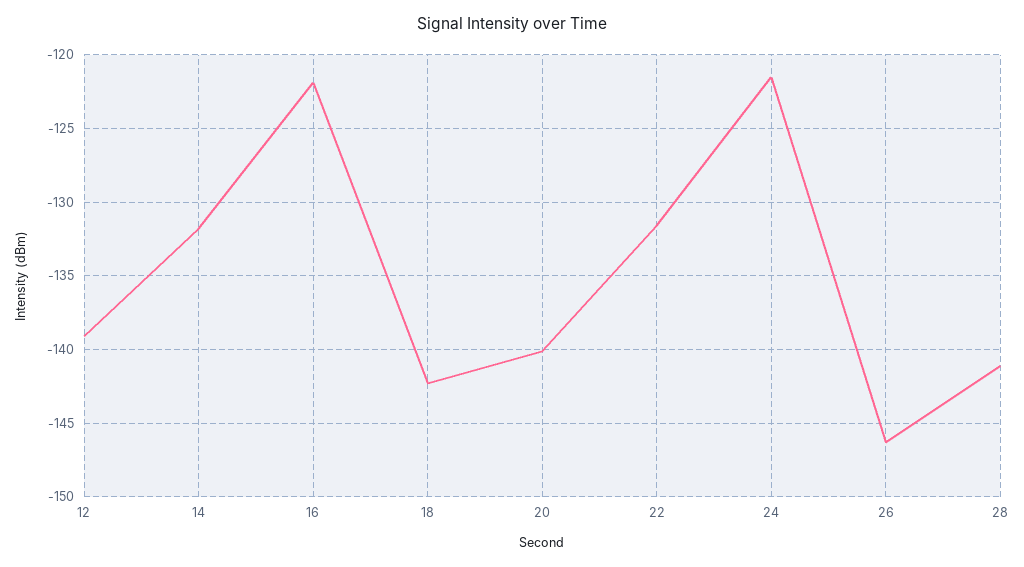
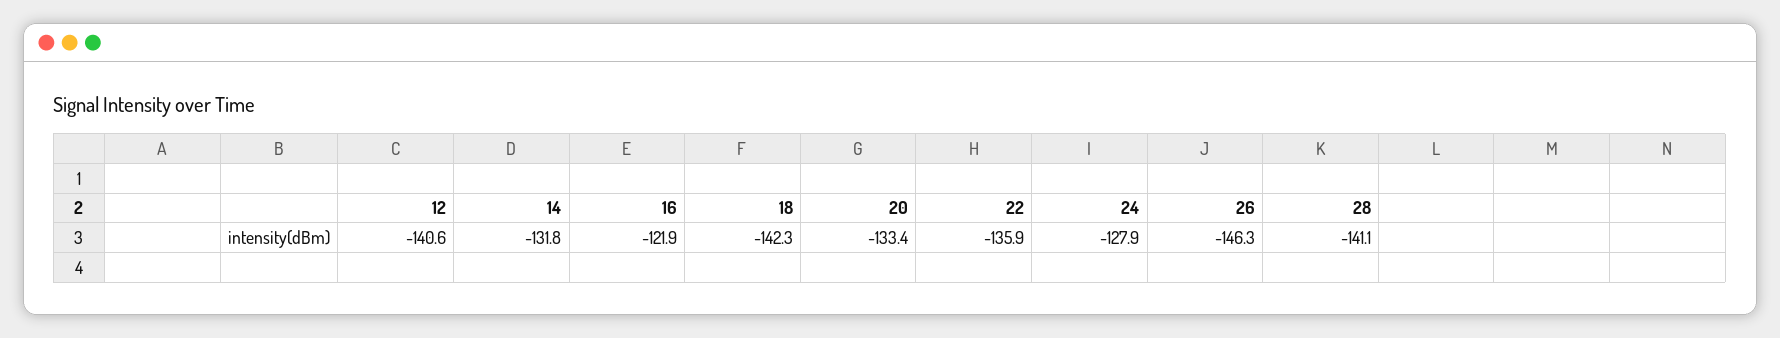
  {
-   "12": -139,
+   "12": -140.6,
    "14": -131.8,
    "16": -121.9,
    "18": -142.3,
-   "20": -140,
+   "20": -133.4,
-   "22": -131.5,
+   "22": -135.9,
-   "24": -121.5,
+   "24": -127.9,
    "26": -146.3,
    "28": -141.1
  }

